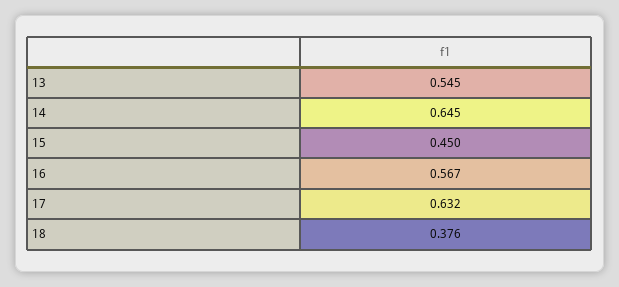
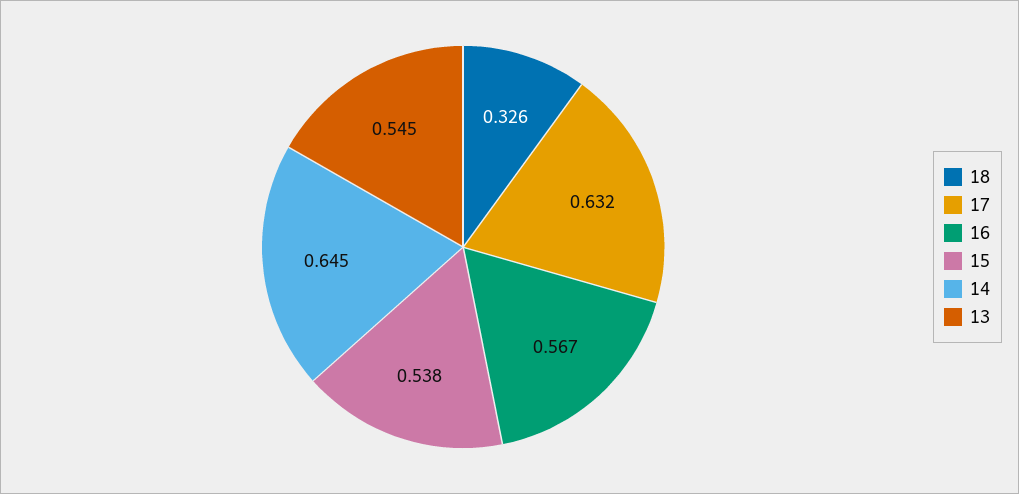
  {
    "13": 0.545,
    "14": 0.645,
-   "15": 0.45,
+   "15": 0.538,
    "16": 0.567,
    "17": 0.632,
-   "18": 0.376
+   "18": 0.326
  }

